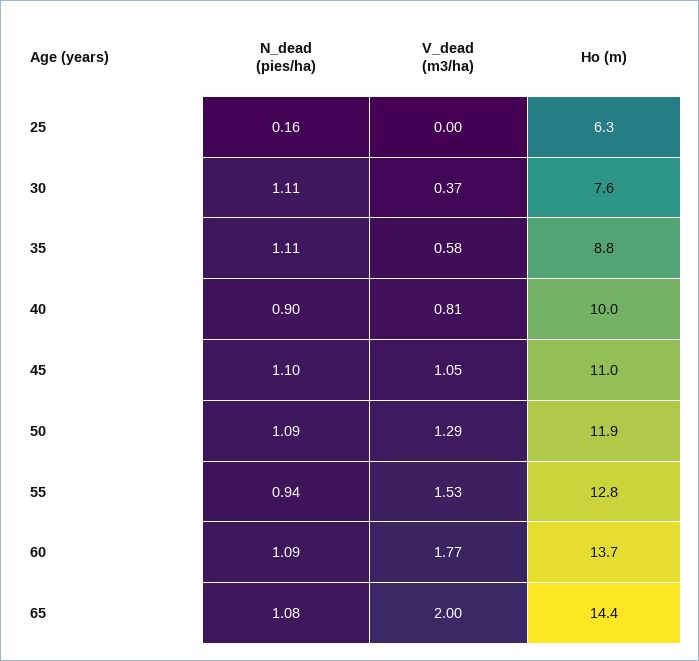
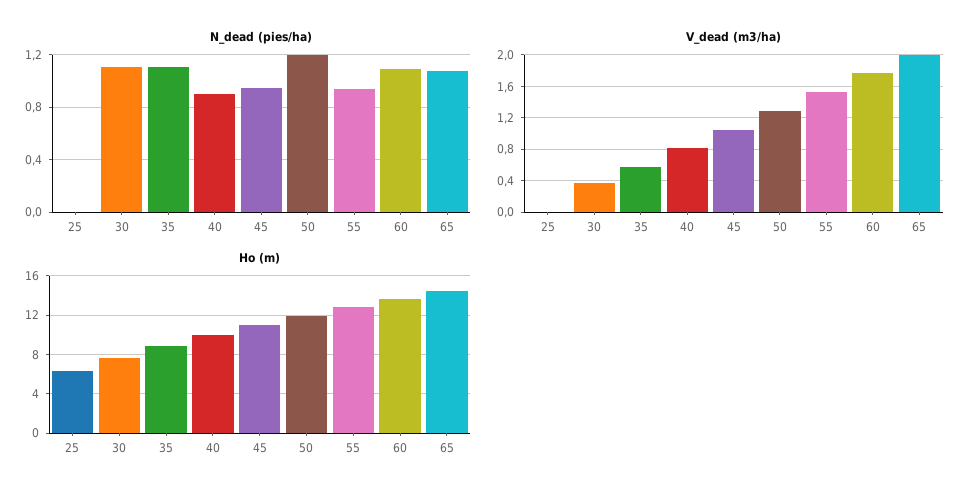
  {
    "N_dead (pies/ha)": {
-     "25": 0.16,
+     "25": 0,
      "30": 1.11,
      "35": 1.11,
      "40": 0.9,
-     "45": 1.1,
+     "45": 0.95,
-     "50": 1.09,
+     "50": 1.2,
      "55": 0.94,
      "60": 1.09,
      "65": 1.08
    },
    "V_dead (m3/ha)": {
      "25": 0,
      "30": 0.37,
      "35": 0.58,
      "40": 0.81,
      "45": 1.05,
      "50": 1.29,
      "55": 1.53,
      "60": 1.77,
      "65": 2
    },
    "Ho (m)": {
      "25": 6.3,
      "30": 7.6,
      "35": 8.8,
      "40": 10,
      "45": 11,
      "50": 11.9,
      "55": 12.8,
      "60": 13.7,
      "65": 14.4
    }
  }

